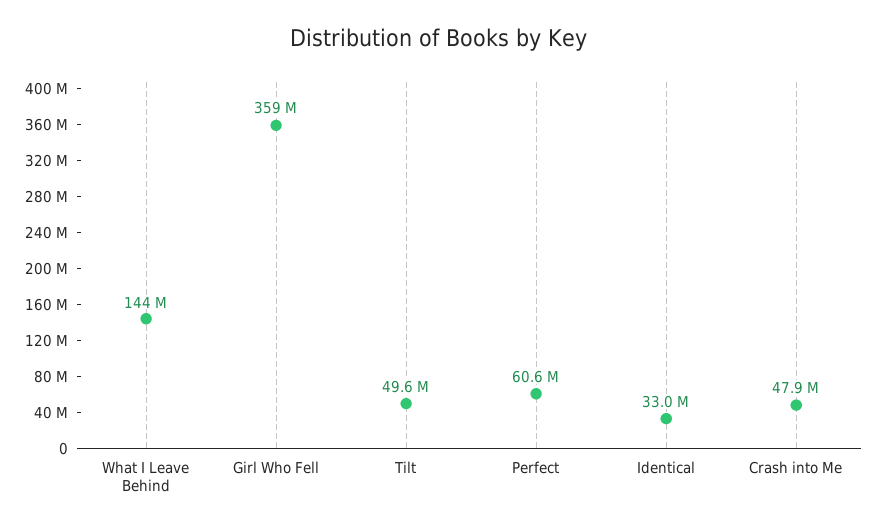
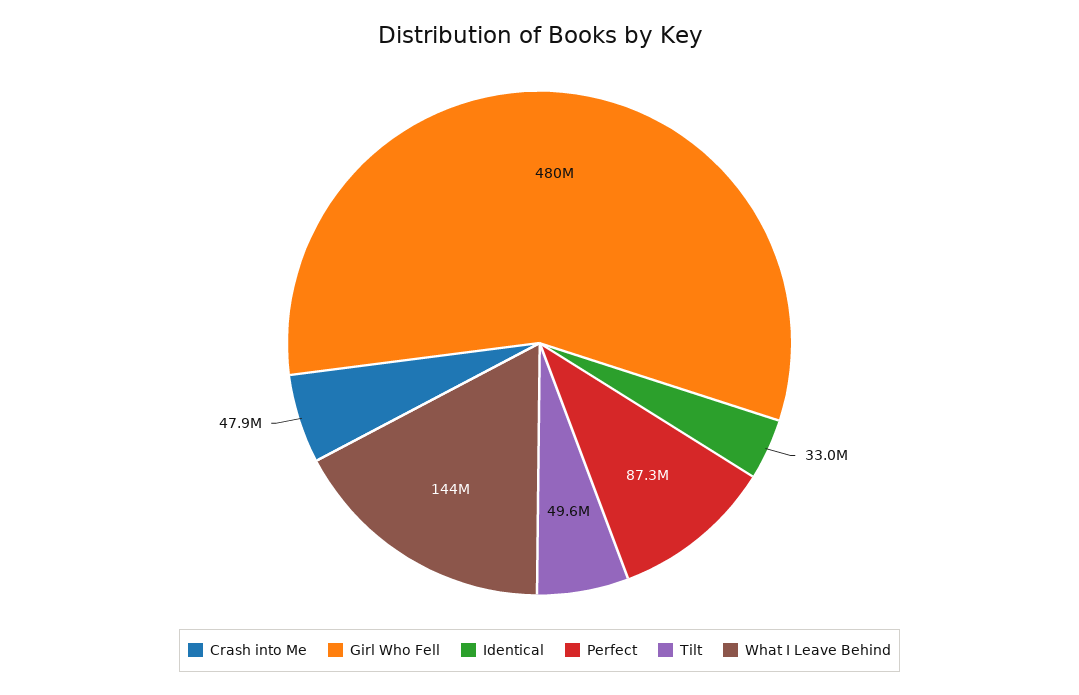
  {
    "What I Leave Behind": 144000000,
-   "Girl Who Fell": 359000000,
+   "Girl Who Fell": 480000000,
    "Tilt": 49600000,
-   "Perfect": 60600000,
+   "Perfect": 87300000,
    "Identical": 33000000,
    "Crash into Me": 47900000
  }

